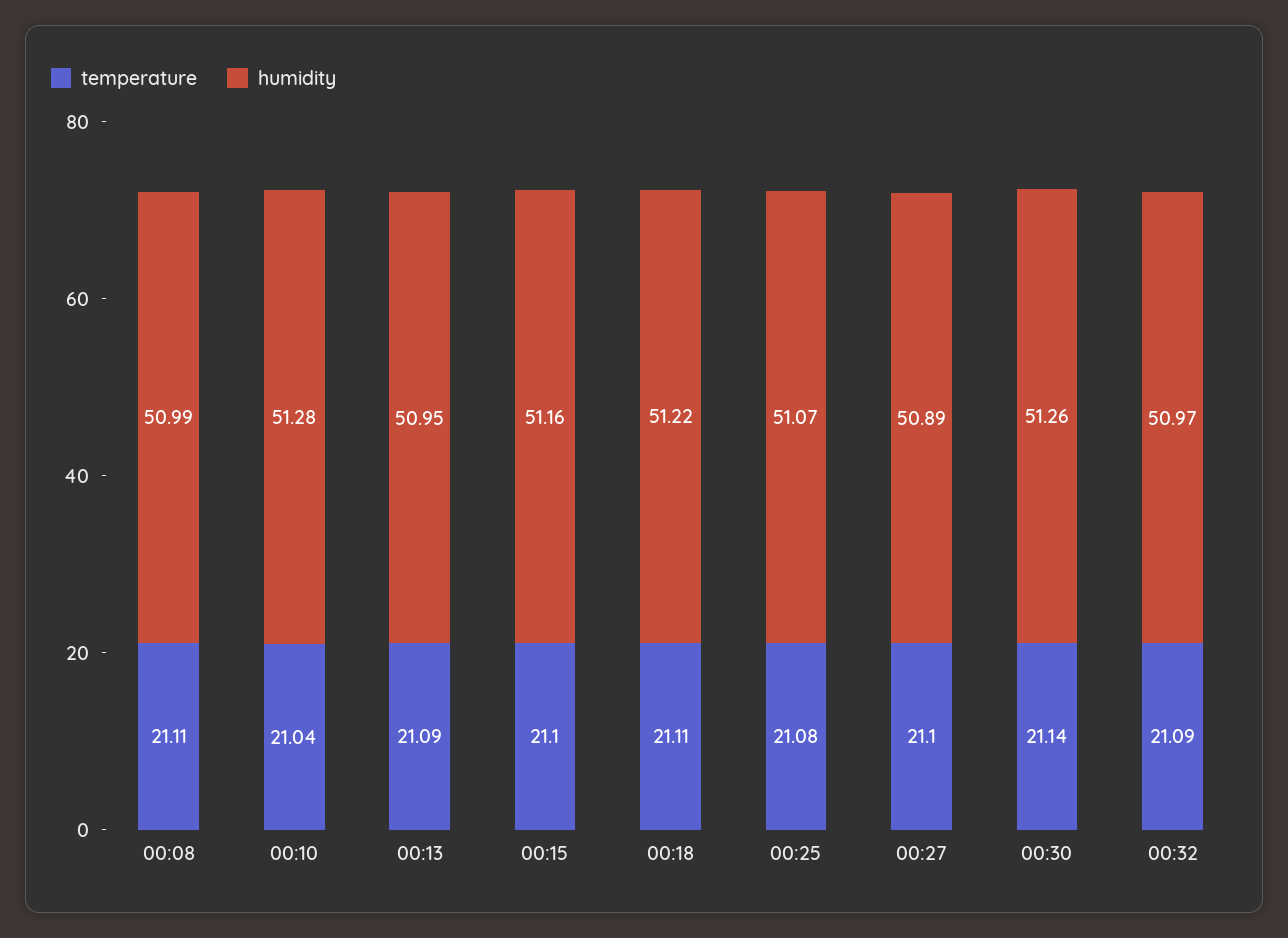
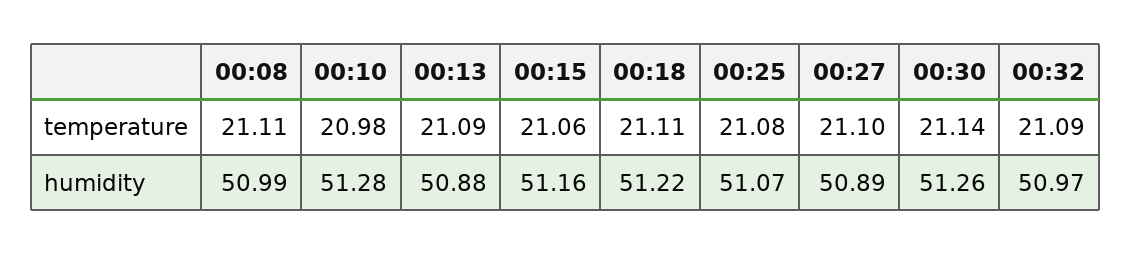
  {
    "temperature": {
      "00:08": 21.11,
-     "00:10": 21.04,
+     "00:10": 20.98,
      "00:13": 21.09,
-     "00:15": 21.1,
+     "00:15": 21.06,
      "00:18": 21.11,
      "00:25": 21.08,
      "00:27": 21.1,
      "00:30": 21.14,
      "00:32": 21.09
    },
    "humidity": {
      "00:08": 50.99,
      "00:10": 51.28,
-     "00:13": 50.95,
+     "00:13": 50.88,
      "00:15": 51.16,
      "00:18": 51.22,
      "00:25": 51.07,
      "00:27": 50.89,
      "00:30": 51.26,
      "00:32": 50.97
    }
  }

